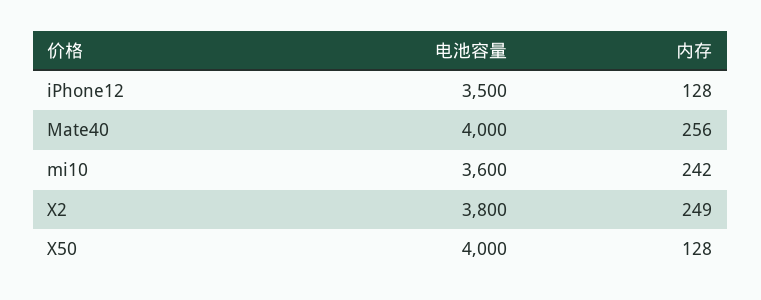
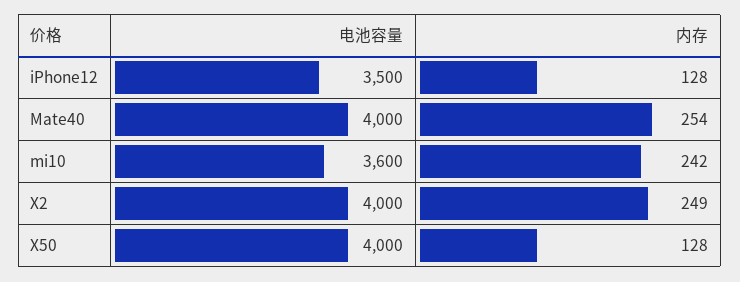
  {
    "电池容量": {
      "iPhone12": 3500,
      "Mate40": 4000,
      "mi10": 3600,
-     "X2": 3800,
+     "X2": 4000,
      "X50": 4000
    },
    "内存": {
      "iPhone12": 128,
-     "Mate40": 256,
+     "Mate40": 254,
      "mi10": 242,
      "X2": 249,
      "X50": 128
    }
  }

